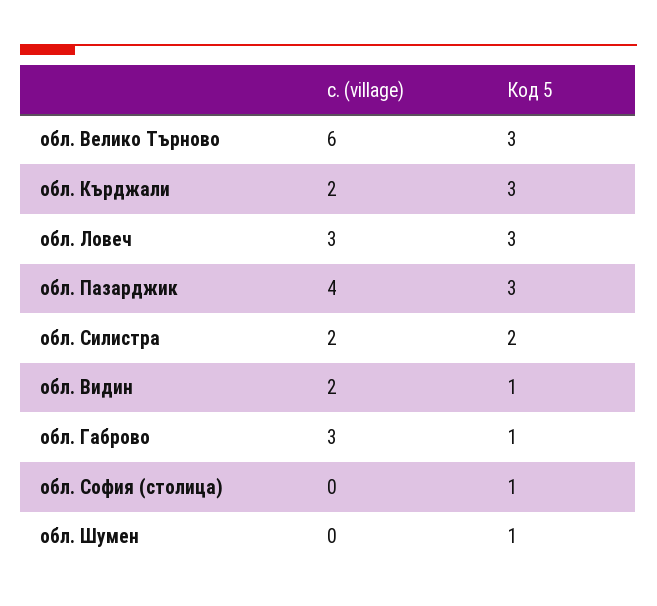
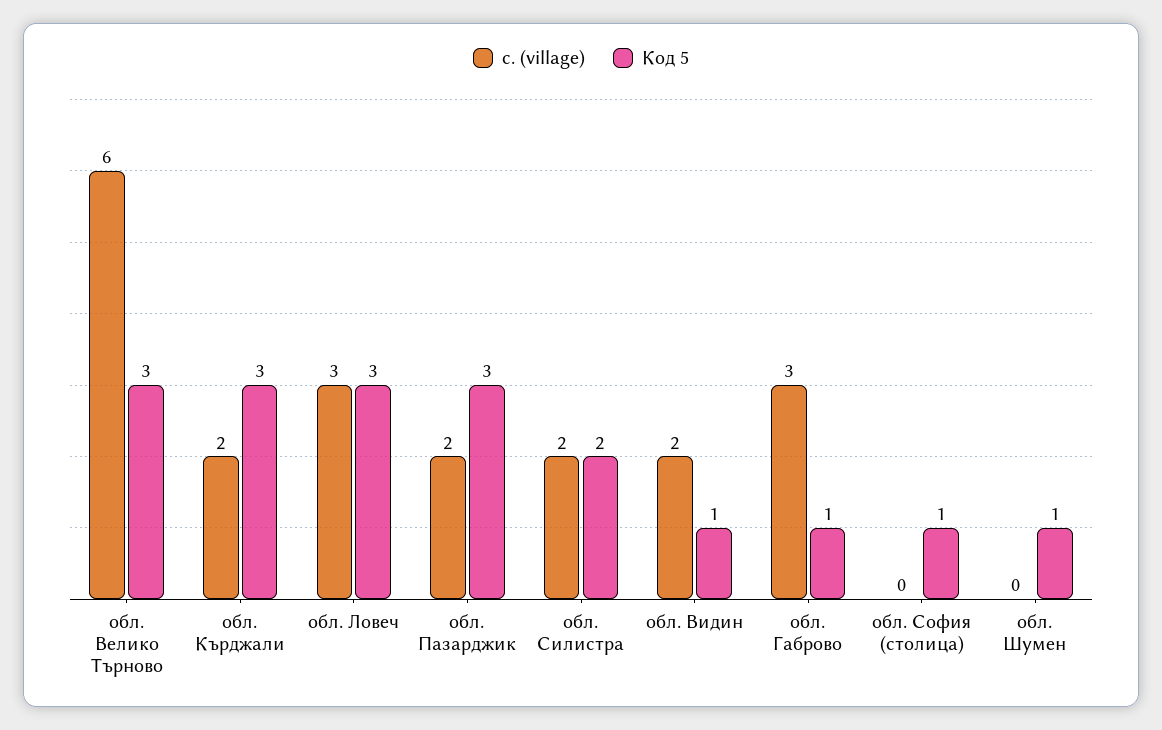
  {
    "с. (village)": {
      "обл. Велико Търново": 6,
      "обл. Кърджали": 2,
      "обл. Ловеч": 3,
-     "обл. Пазарджик": 4,
+     "обл. Пазарджик": 2,
      "обл. Силистра": 2,
      "обл. Видин": 2,
      "обл. Габрово": 3,
      "обл. София (столица)": 0,
      "обл. Шумен": 0
    },
    "Код 5": {
      "обл. Велико Търново": 3,
      "обл. Кърджали": 3,
      "обл. Ловеч": 3,
      "обл. Пазарджик": 3,
      "обл. Силистра": 2,
      "обл. Видин": 1,
      "обл. Габрово": 1,
      "обл. София (столица)": 1,
      "обл. Шумен": 1
    }
  }

